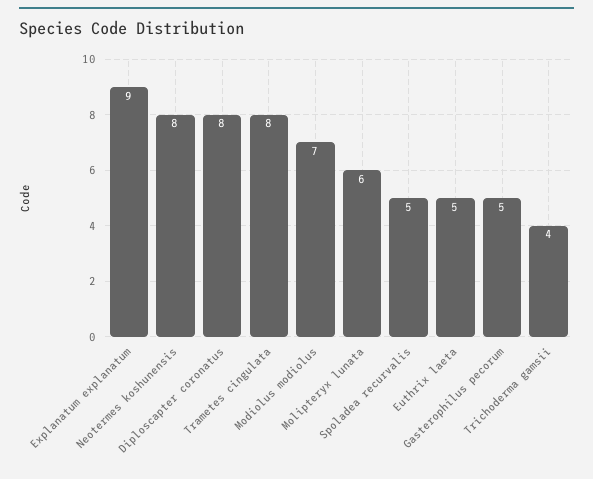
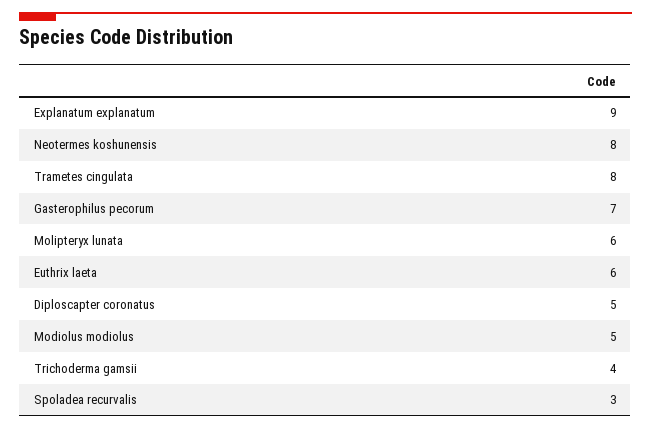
  {
    "Explanatum explanatum": 9,
    "Neotermes koshunensis": 8,
-   "Diploscapter coronatus": 8,
+   "Diploscapter coronatus": 5,
    "Trametes cingulata": 8,
-   "Modiolus modiolus": 7,
+   "Modiolus modiolus": 5,
    "Molipteryx lunata": 6,
-   "Spoladea recurvalis": 5,
+   "Spoladea recurvalis": 3,
-   "Euthrix laeta": 5,
+   "Euthrix laeta": 6,
-   "Gasterophilus pecorum": 5,
+   "Gasterophilus pecorum": 7,
    "Trichoderma gamsii": 4
  }

